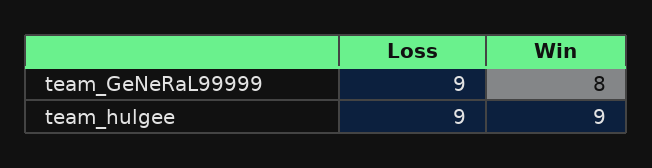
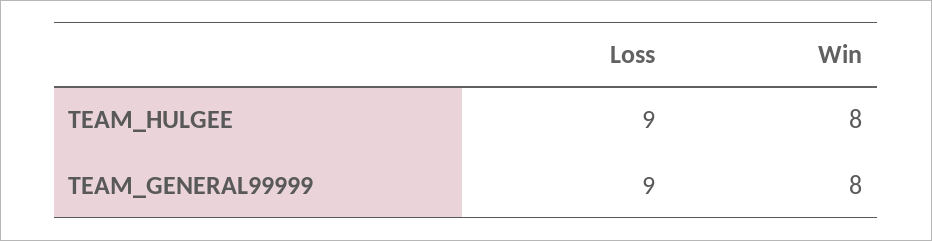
  {
    "Loss": {
      "team_GeNeRaL99999": 9,
      "team_hulgee": 9
    },
    "Win": {
      "team_GeNeRaL99999": 8,
-     "team_hulgee": 9
+     "team_hulgee": 8
    }
  }

